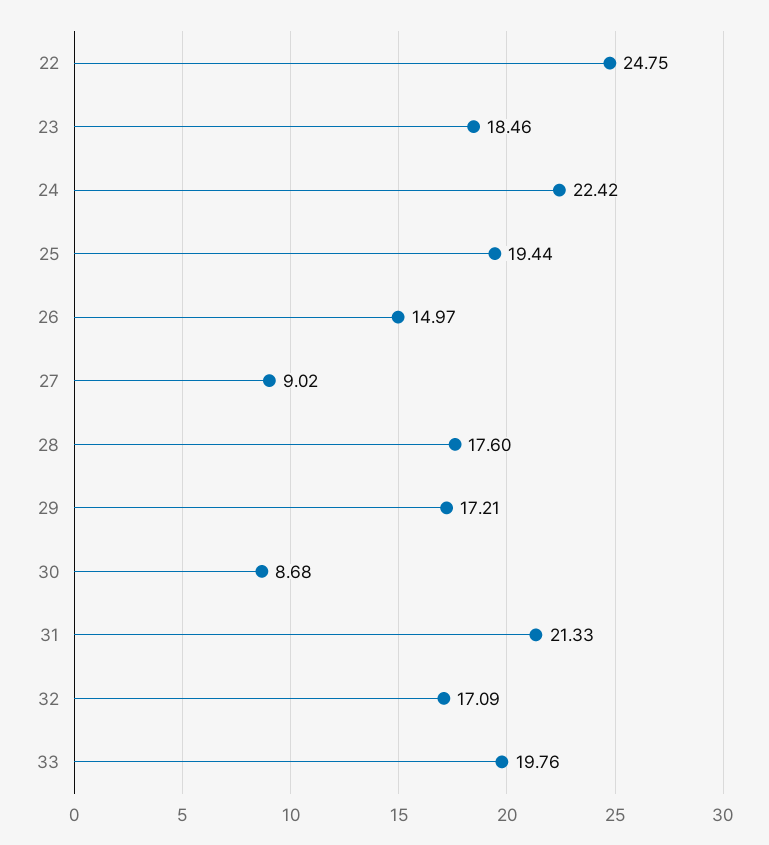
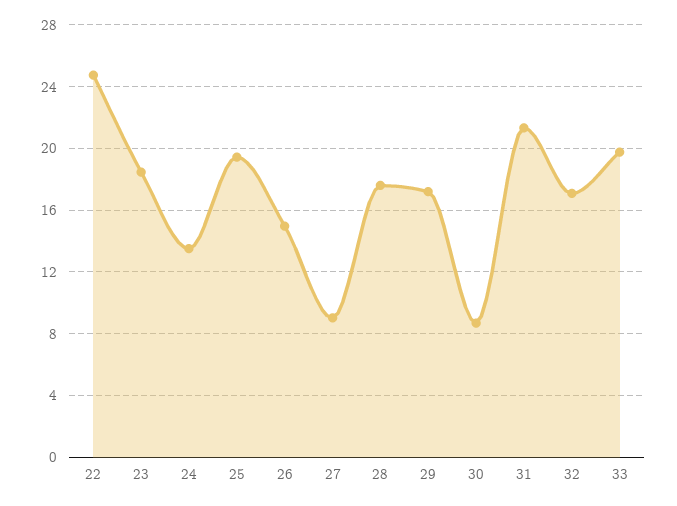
  {
    "22": 24.75,
    "23": 18.46,
-   "24": 22.42,
+   "24": 13.5,
    "25": 19.44,
    "26": 14.97,
    "27": 9.02,
    "28": 17.6,
    "29": 17.21,
    "30": 8.68,
    "31": 21.33,
    "32": 17.09,
    "33": 19.76
  }

